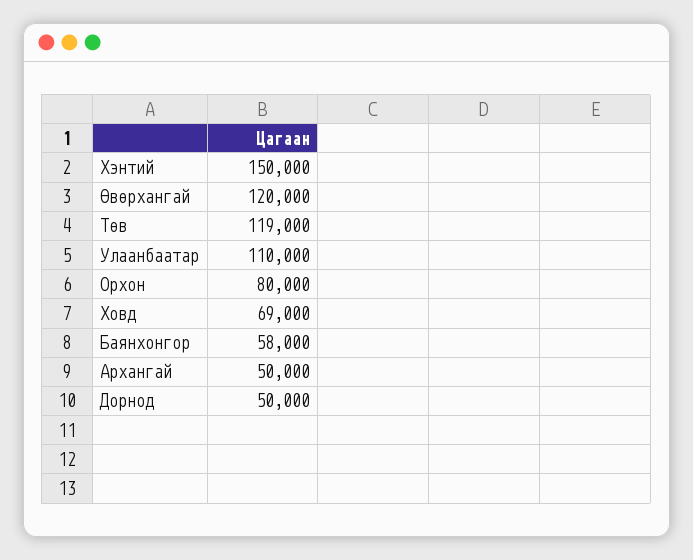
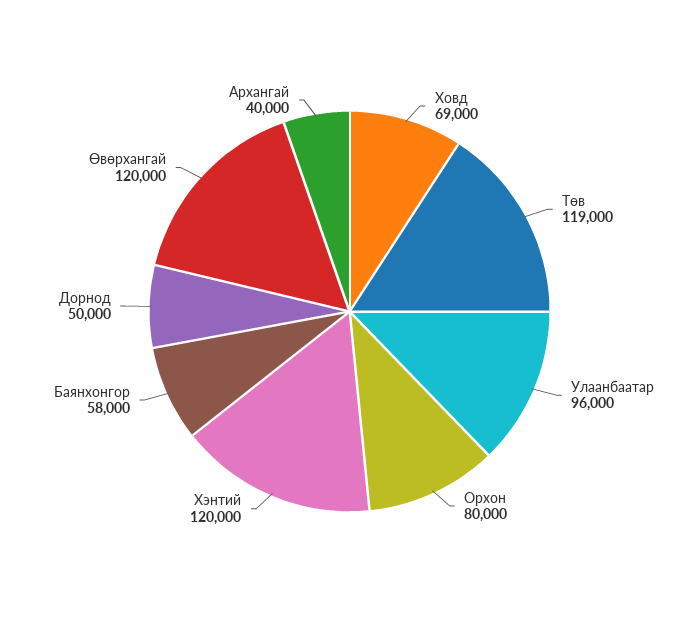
  {
-   "Хэнтий": 150000,
+   "Хэнтий": 120000,
    "Өвөрхангай": 120000,
    "Төв": 119000,
-   "Улаанбаатар": 110000,
+   "Улаанбаатар": 96000,
    "Орхон": 80000,
    "Ховд": 69000,
    "Баянхонгор": 58000,
-   "Архангай": 50000,
+   "Архангай": 40000,
    "Дорнод": 50000
  }

